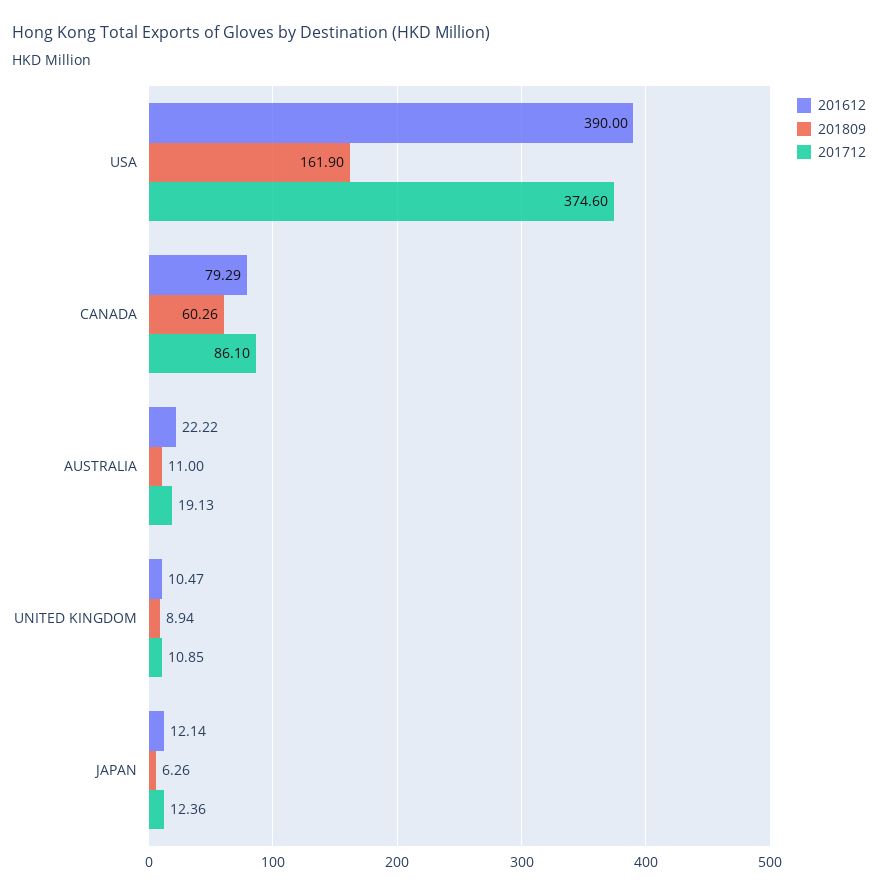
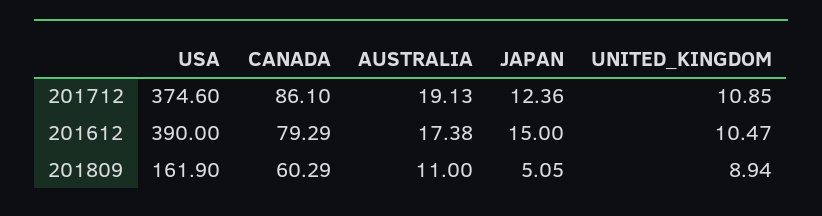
  {
    "201612": {
      "USA": 390,
      "CANADA": 79.29,
-     "AUSTRALIA": 22.22,
+     "AUSTRALIA": 17.38,
      "UNITED KINGDOM": 10.47,
-     "JAPAN": 12.14
+     "JAPAN": 15
    },
    "201809": {
      "USA": 161.9,
-     "CANADA": 60.26,
+     "CANADA": 60.29,
      "AUSTRALIA": 11,
      "UNITED KINGDOM": 8.94,
-     "JAPAN": 6.26
+     "JAPAN": 5.05
    },
    "201712": {
      "USA": 374.6,
      "CANADA": 86.1,
      "AUSTRALIA": 19.13,
      "UNITED KINGDOM": 10.85,
      "JAPAN": 12.36
    }
  }

